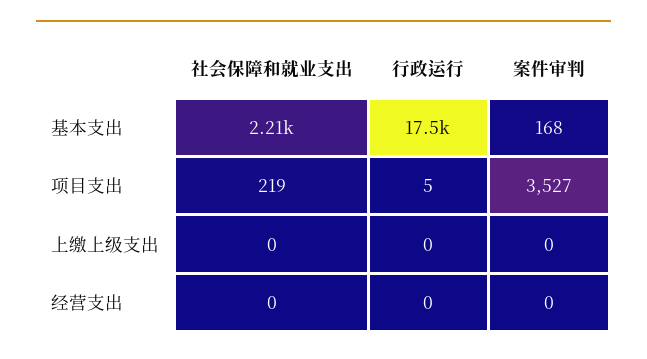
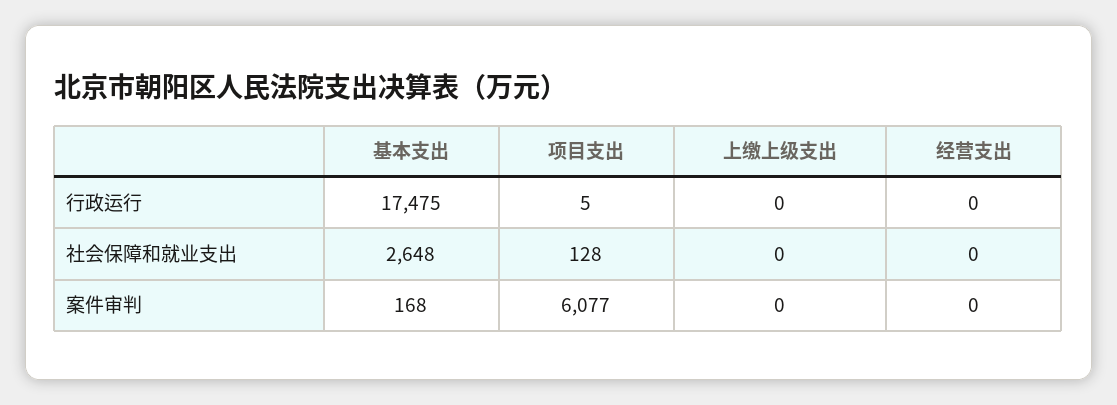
  {
    "社会保障和就业支出": {
-     "基本支出": 2210,
+     "基本支出": 2648,
-     "项目支出": 219,
+     "项目支出": 128,
      "上缴上级支出": 0,
      "经营支出": 0
    },
    "行政运行": {
      "基本支出": 17475,
      "项目支出": 5,
      "上缴上级支出": 0,
      "经营支出": 0
    },
    "案件审判": {
      "基本支出": 168,
-     "项目支出": 3527,
+     "项目支出": 6077,
      "上缴上级支出": 0,
      "经营支出": 0
    }
  }

